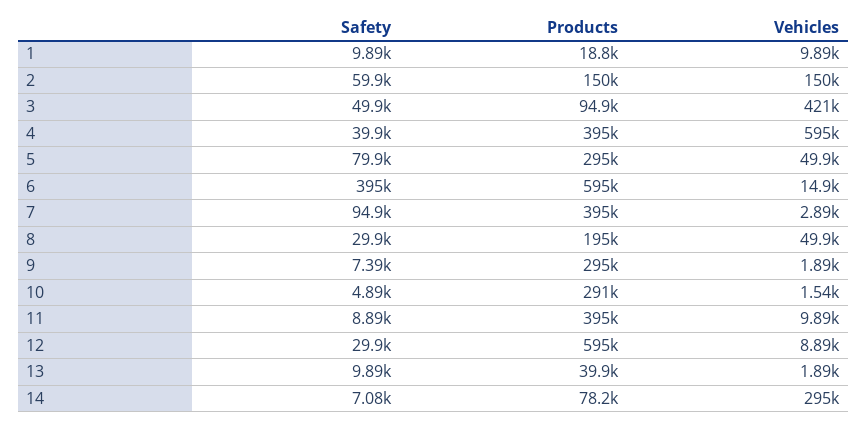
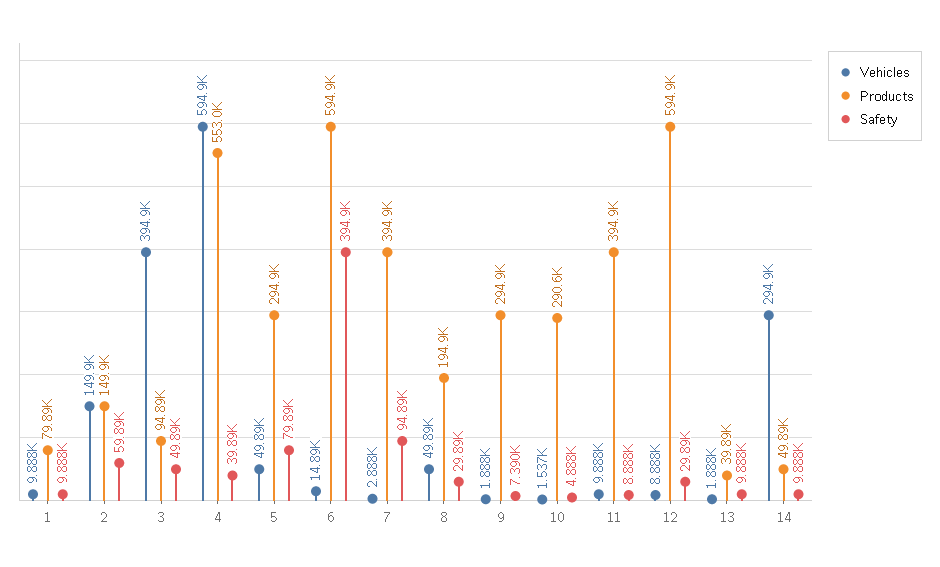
  {
    "Safety": {
      "1": 9888,
      "2": 59890,
      "3": 49890,
      "4": 39890,
      "5": 79890,
      "6": 394900,
      "7": 94890,
      "8": 29890,
      "9": 7390,
      "10": 4888,
      "11": 8888,
      "12": 29890,
      "13": 9888,
-     "14": 7080
+     "14": 9888
    },
    "Products": {
-     "1": 18800,
+     "1": 79890,
      "2": 149900,
      "3": 94890,
-     "4": 395000,
+     "4": 553000,
      "5": 294900,
      "6": 594900,
      "7": 394900,
      "8": 194900,
      "9": 294900,
      "10": 290600,
      "11": 394900,
      "12": 594900,
      "13": 39890,
-     "14": 78200
+     "14": 49890
    },
    "Vehicles": {
      "1": 9888,
      "2": 149900,
-     "3": 421000,
+     "3": 394900,
      "4": 594900,
      "5": 49890,
      "6": 14890,
      "7": 2888,
      "8": 49890,
      "9": 1888,
      "10": 1537,
      "11": 9888,
      "12": 8888,
      "13": 1888,
      "14": 294900
    }
  }

